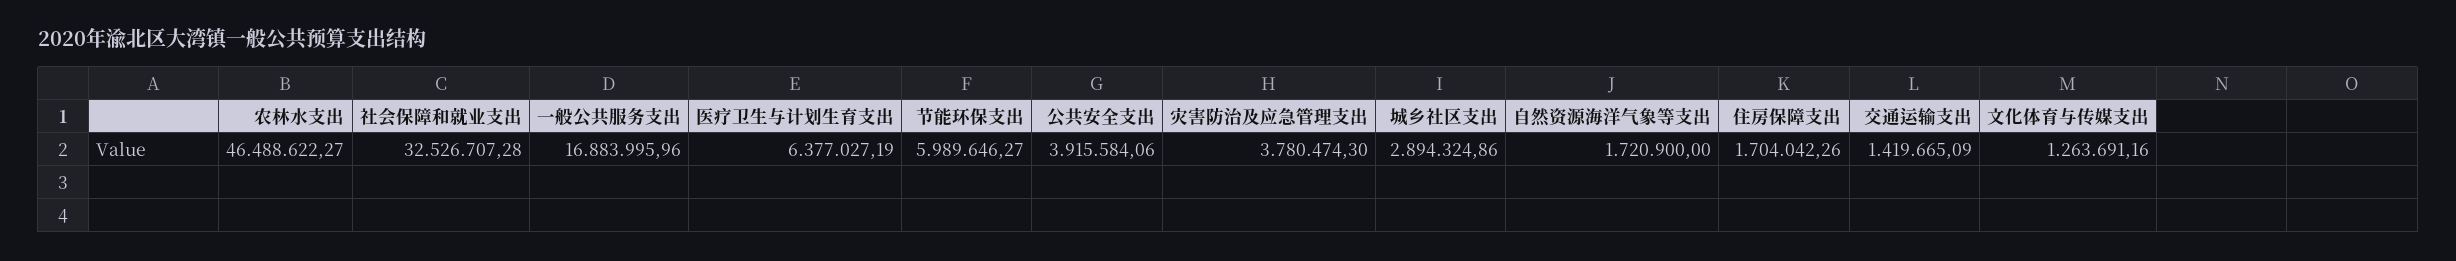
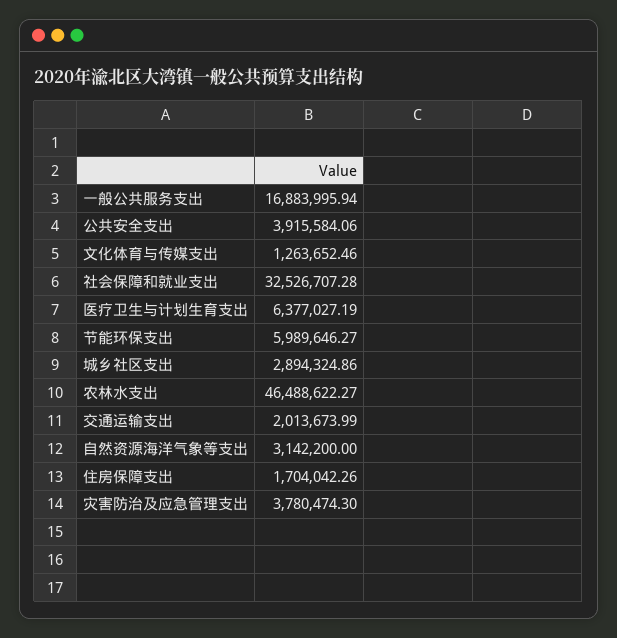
  {
    "农林水支出": 46488622.27,
    "社会保障和就业支出": 32526707.28,
-   "一般公共服务支出": 16883995.96,
+   "一般公共服务支出": 16883995.94,
    "医疗卫生与计划生育支出": 6377027.19,
    "节能环保支出": 5989646.27,
    "公共安全支出": 3915584.06,
    "灾害防治及应急管理支出": 3780474.3,
    "城乡社区支出": 2894324.86,
-   "自然资源海洋气象等支出": 1720900,
+   "自然资源海洋气象等支出": 3142200,
    "住房保障支出": 1704042.26,
-   "交通运输支出": 1419665.09,
+   "交通运输支出": 2013673.99,
-   "文化体育与传媒支出": 1263691.16
+   "文化体育与传媒支出": 1263652.46
  }

